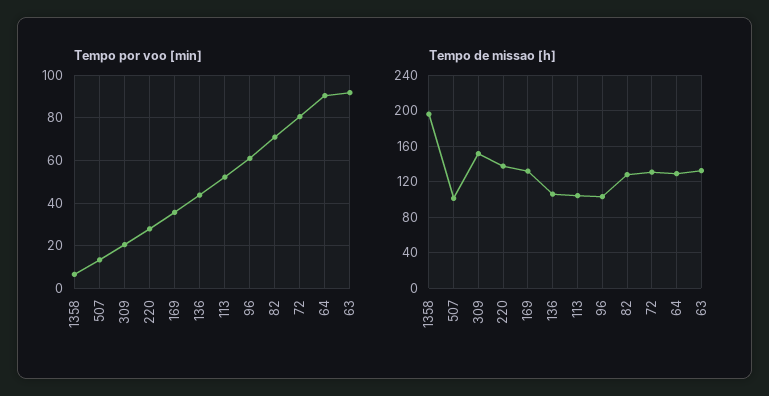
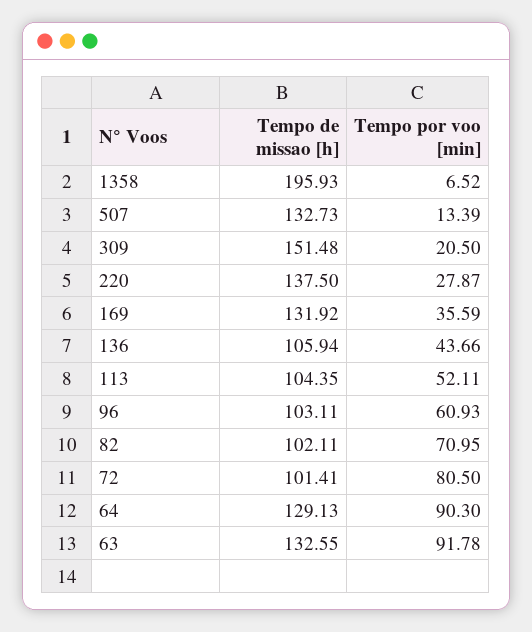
  {
    "Tempo por voo [min]": {
      "1358": 6.52,
      "507": 13.39,
      "309": 20.5,
      "220": 27.87,
      "169": 35.59,
      "136": 43.66,
      "113": 52.11,
      "96": 60.93,
      "82": 70.95,
      "72": 80.5,
      "64": 90.3,
      "63": 91.78
    },
    "Tempo de missao [h]": {
      "1358": 195.93,
-     "507": 100,
+     "507": 132.73,
      "309": 151.48,
      "220": 137.5,
      "169": 131.92,
      "136": 105.94,
      "113": 104.35,
      "96": 103.11,
-     "82": 130,
+     "82": 102.11,
-     "72": 130,
+     "72": 101.41,
      "64": 129.13,
      "63": 132.55
    }
  }

